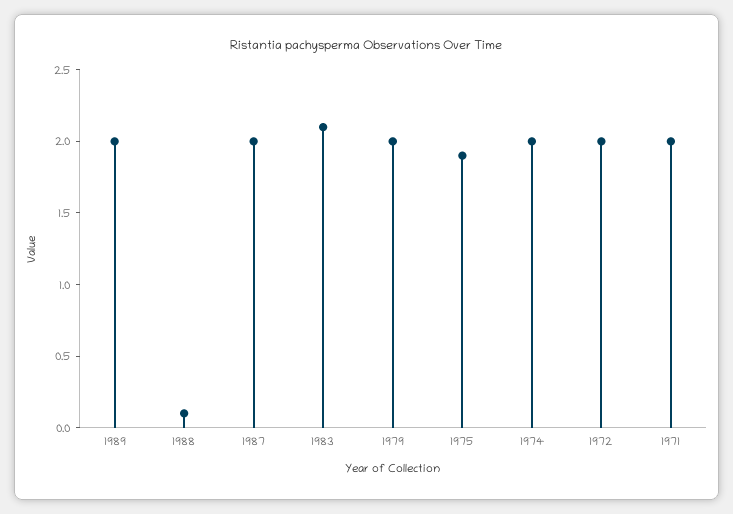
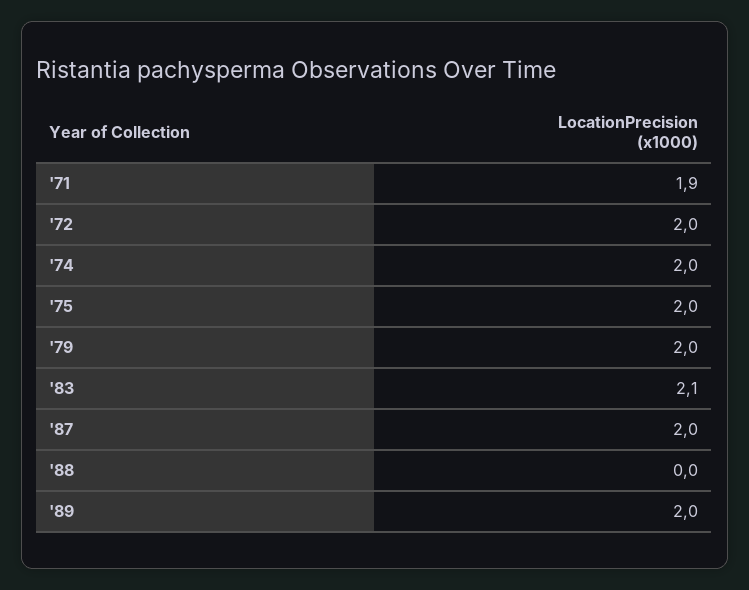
  {
    "1989": 2,
-   "1988": 0.1,
+   "1988": 0,
    "1987": 2,
    "1983": 2.1,
    "1979": 2,
-   "1975": 1.9,
+   "1975": 2,
    "1974": 2,
    "1972": 2,
-   "1971": 2
+   "1971": 1.9
  }

